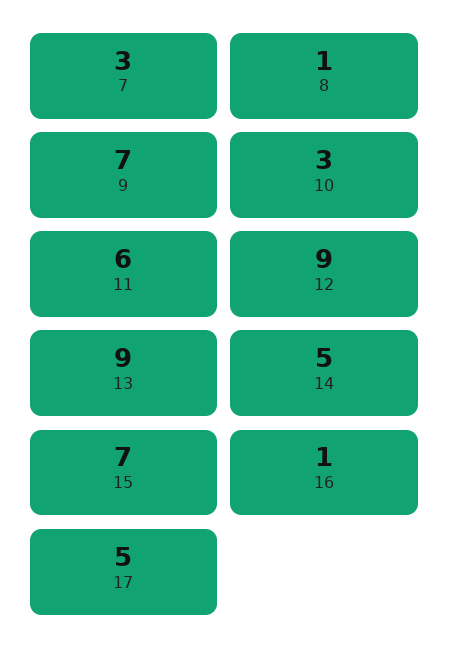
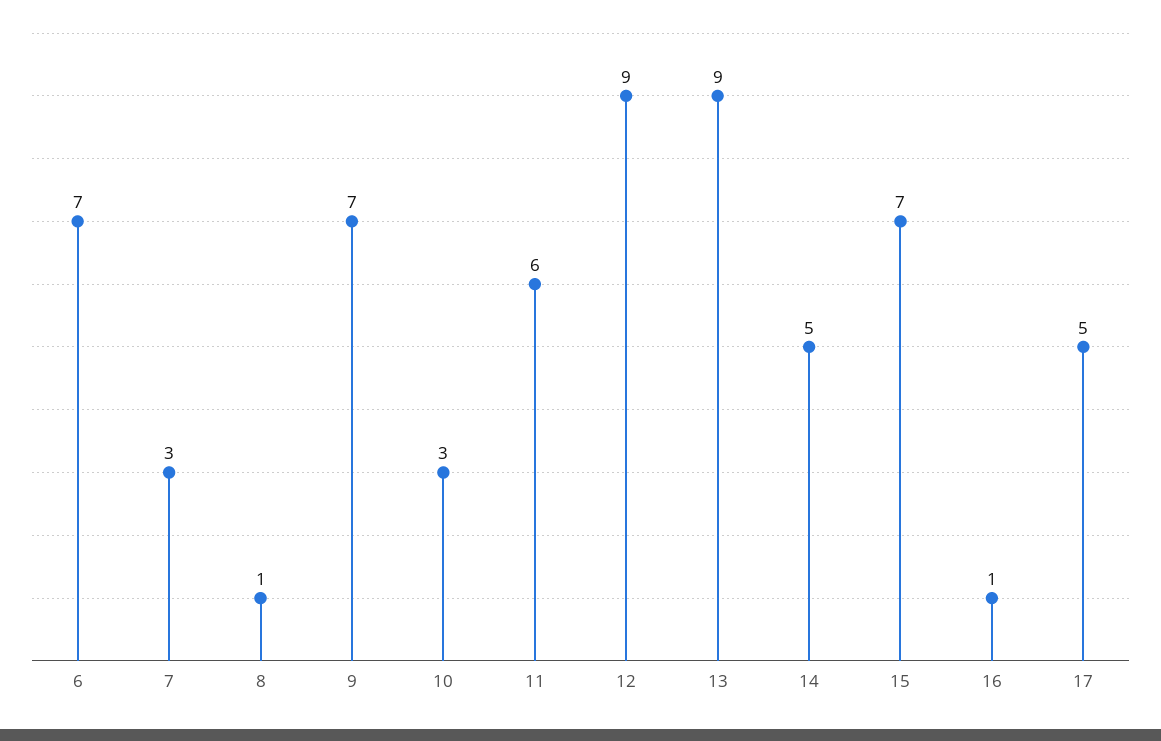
  {
    "7": 3,
    "8": 1,
    "9": 7,
    "10": 3,
    "11": 6,
    "12": 9,
    "13": 9,
    "14": 5,
    "15": 7,
    "16": 1,
-   "17": 5
+   "17": 5,
+   "6": 7
  }

